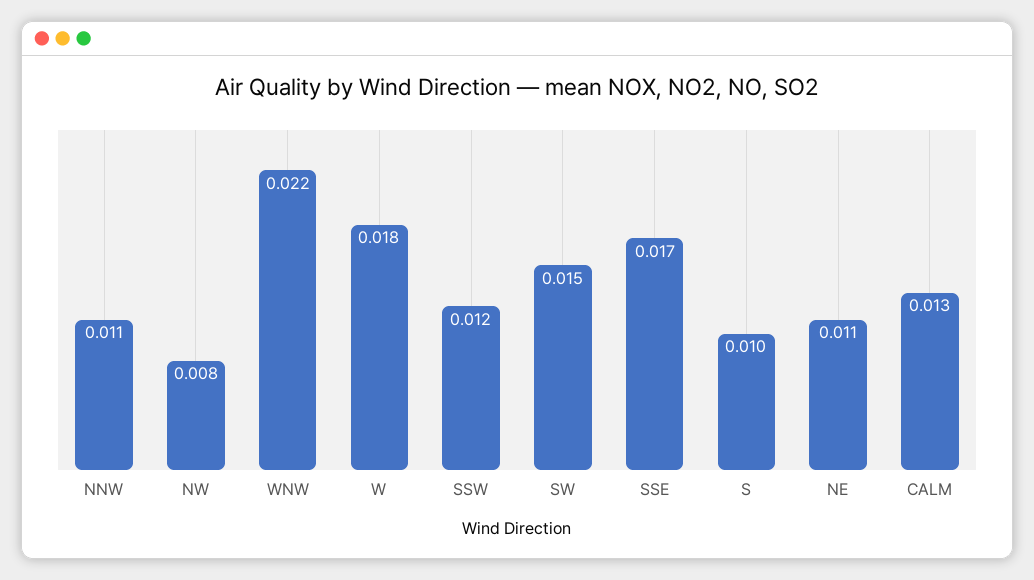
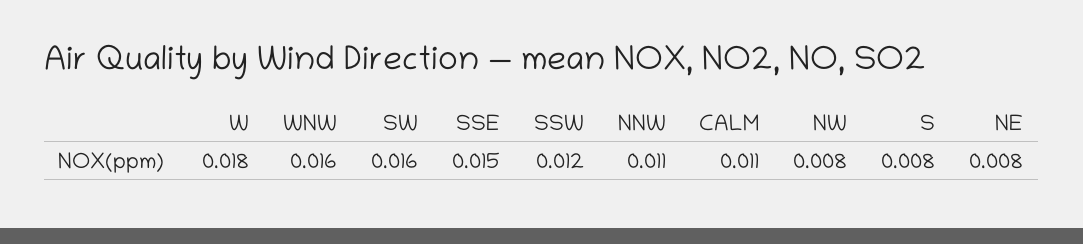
  {
    "NNW": 0.011,
    "NW": 0.008,
-   "WNW": 0.022,
+   "WNW": 0.016,
    "W": 0.018,
    "SSW": 0.012,
-   "SW": 0.015,
+   "SW": 0.016,
-   "SSE": 0.017,
+   "SSE": 0.015,
-   "S": 0.01,
+   "S": 0.008,
-   "NE": 0.011,
+   "NE": 0.008,
-   "CALM": 0.013
+   "CALM": 0.011
  }

